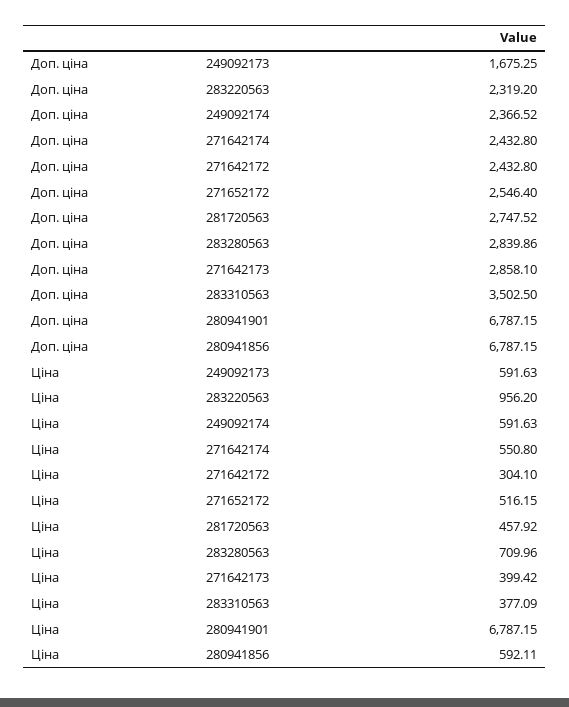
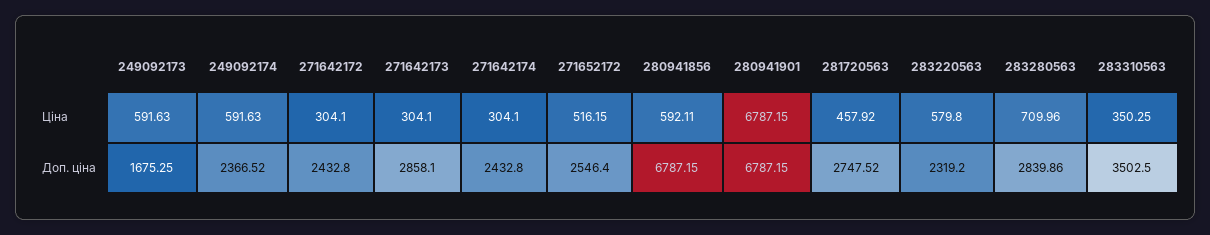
  {
    "Доп. ціна": {
      "249092173": 1675.25,
      "283220563": 2319.2,
      "249092174": 2366.52,
      "271642174": 2432.8,
      "271642172": 2432.8,
      "271652172": 2546.4,
      "281720563": 2747.52,
      "283280563": 2839.86,
      "271642173": 2858.1,
      "283310563": 3502.5,
      "280941901": 6787.15,
      "280941856": 6787.15
    },
    "Ціна": {
      "249092173": 591.63,
-     "283220563": 956.2,
+     "283220563": 579.8,
      "249092174": 591.63,
-     "271642174": 550.8,
+     "271642174": 304.1,
      "271642172": 304.1,
      "271652172": 516.15,
      "281720563": 457.92,
      "283280563": 709.96,
-     "271642173": 399.42,
+     "271642173": 304.1,
-     "283310563": 377.09,
+     "283310563": 350.25,
      "280941901": 6787.15,
      "280941856": 592.11
    }
  }

